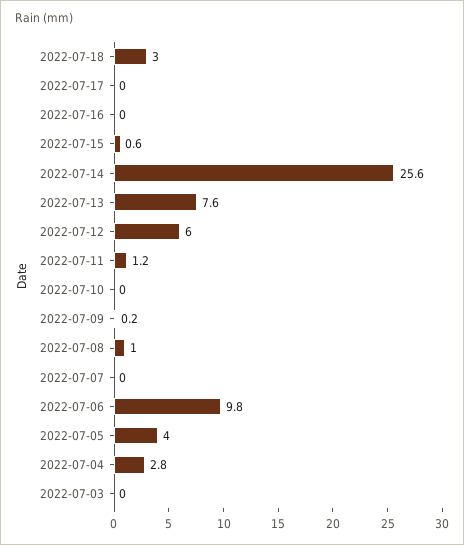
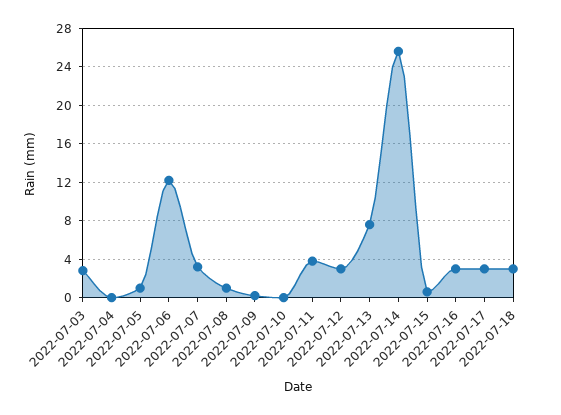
  {
    "2022-07-18": 3,
-   "2022-07-17": 0,
+   "2022-07-17": 3,
-   "2022-07-16": 0,
+   "2022-07-16": 3,
    "2022-07-15": 0.6,
    "2022-07-14": 25.6,
    "2022-07-13": 7.6,
-   "2022-07-12": 6,
+   "2022-07-12": 3,
-   "2022-07-11": 1.2,
+   "2022-07-11": 4,
    "2022-07-10": 0,
    "2022-07-09": 0.2,
    "2022-07-08": 1,
-   "2022-07-07": 0,
+   "2022-07-07": 3,
-   "2022-07-06": 9.8,
+   "2022-07-06": 12,
-   "2022-07-05": 4,
+   "2022-07-05": 1,
-   "2022-07-04": 2.8,
+   "2022-07-04": 0,
-   "2022-07-03": 0
+   "2022-07-03": 3
  }

